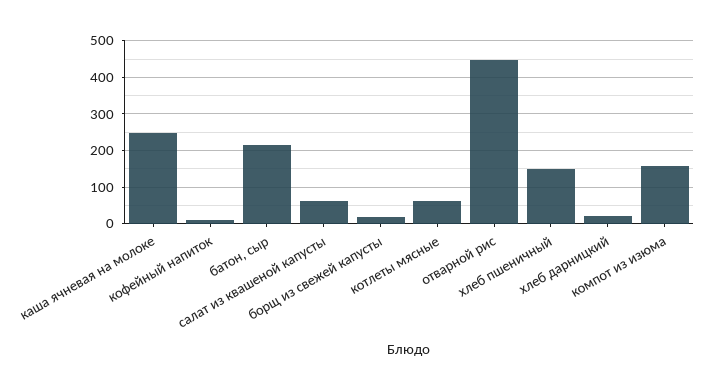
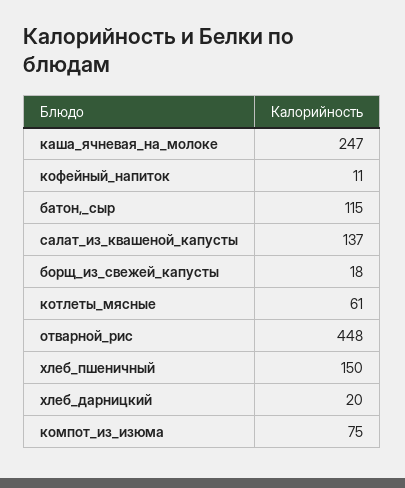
  {
    "каша ячневая на молоке": 247,
    "кофейный напиток": 11,
-   "батон, сыр": 220,
+   "батон, сыр": 115,
-   "салат из квашеной капусты": 60,
+   "салат из квашеной капусты": 137,
    "борщ из свежей капусты": 18,
    "котлеты мясные": 61,
    "отварной рис": 448,
    "хлеб пшеничный": 150,
    "хлеб дарницкий": 20,
-   "компот из изюма": 160
+   "компот из изюма": 75
  }

